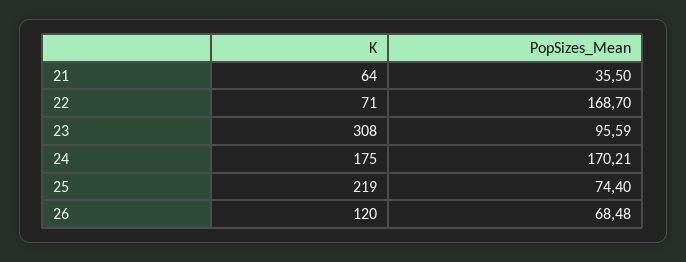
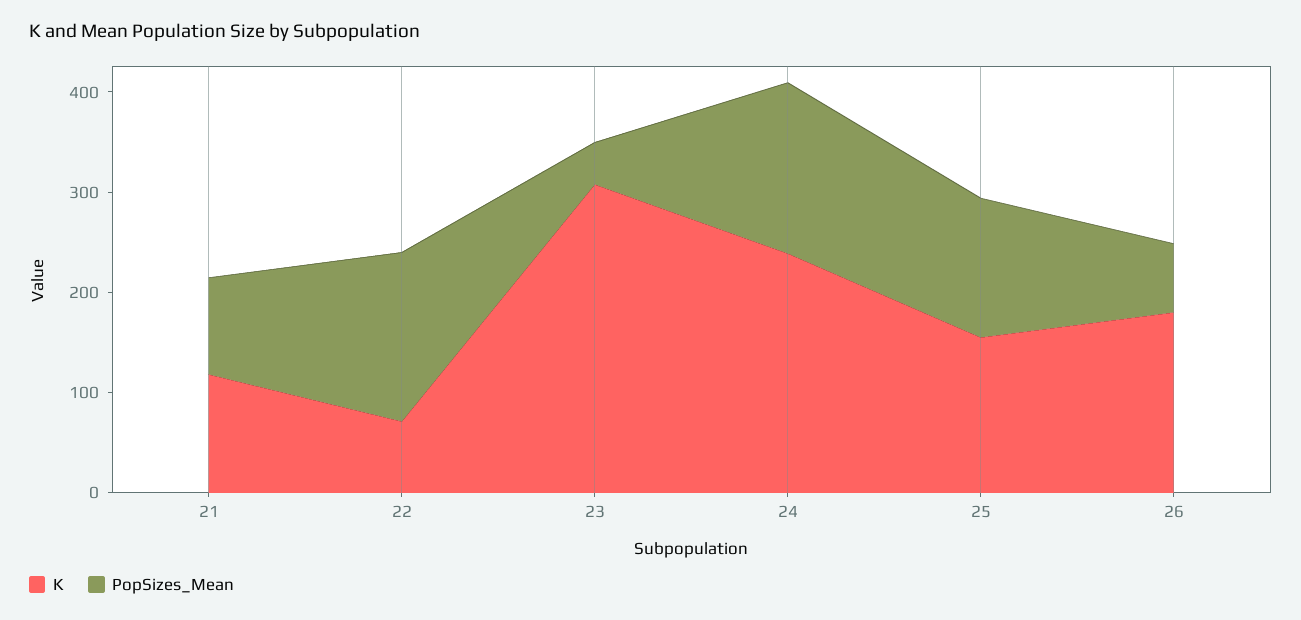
  {
    "K": {
-     "21": 64,
+     "21": 120,
      "22": 71,
      "23": 308,
-     "24": 175,
+     "24": 240,
-     "25": 219,
+     "25": 160,
-     "26": 120
+     "26": 180
    },
    "PopSizes_Mean": {
-     "21": 35.5,
+     "21": 100,
      "22": 168.7,
-     "23": 95.59,
+     "23": 40,
      "24": 170.21,
-     "25": 74.4,
+     "25": 140,
      "26": 68.48
    }
  }

